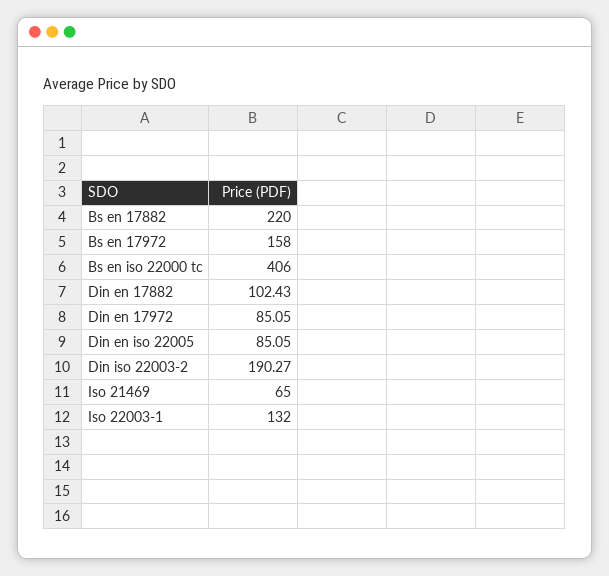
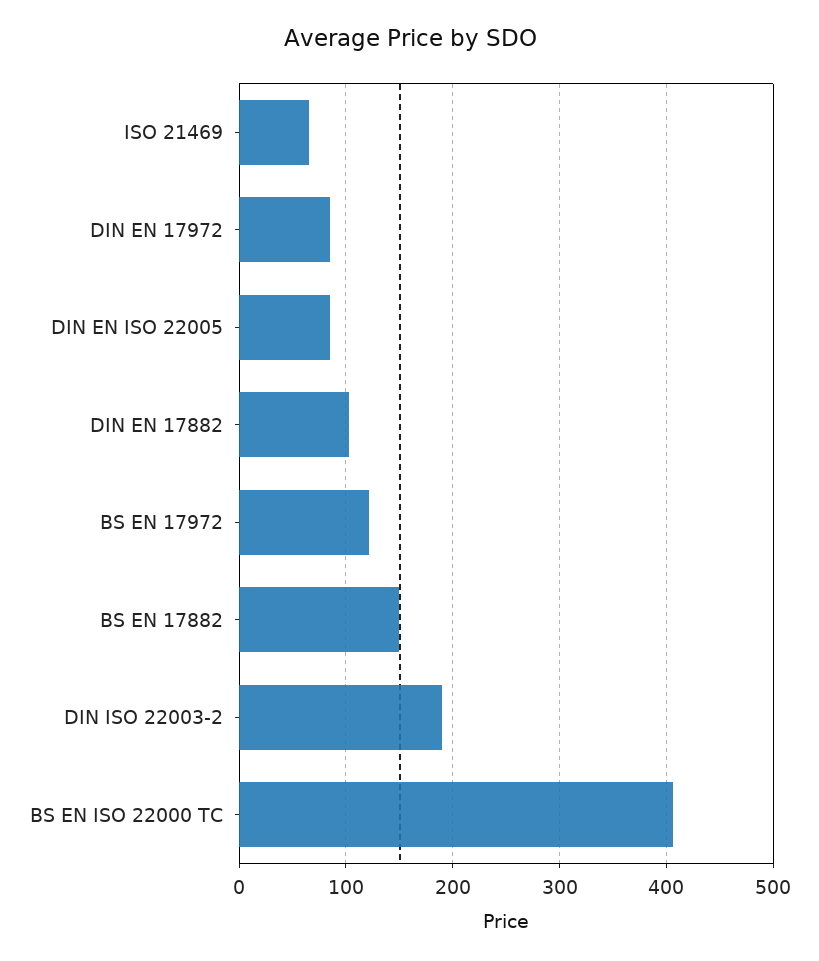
  {
-   "Bs en 17882": 220,
+   "Bs en 17882": 150,
-   "Bs en 17972": 158,
+   "Bs en 17972": 120,
    "Bs en iso 22000 tc": 406,
    "Din en 17882": 102.43,
    "Din en 17972": 85.05,
    "Din en iso 22005": 85.05,
    "Din iso 22003-2": 190.27,
-   "Iso 21469": 65,
+   "Iso 21469": 65
-   "Iso 22003-1": 132
  }

